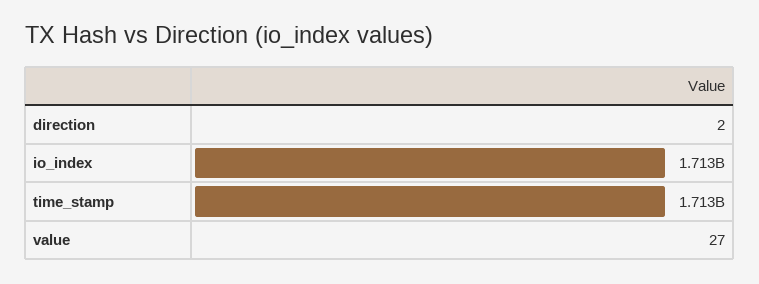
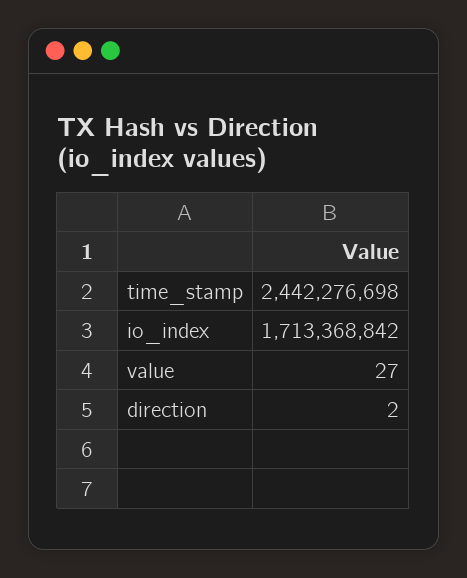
  {
    "direction": 2,
    "io_index": 1713368842,
-   "time_stamp": 1713000000,
+   "time_stamp": 2442276698,
    "value": 27
  }

